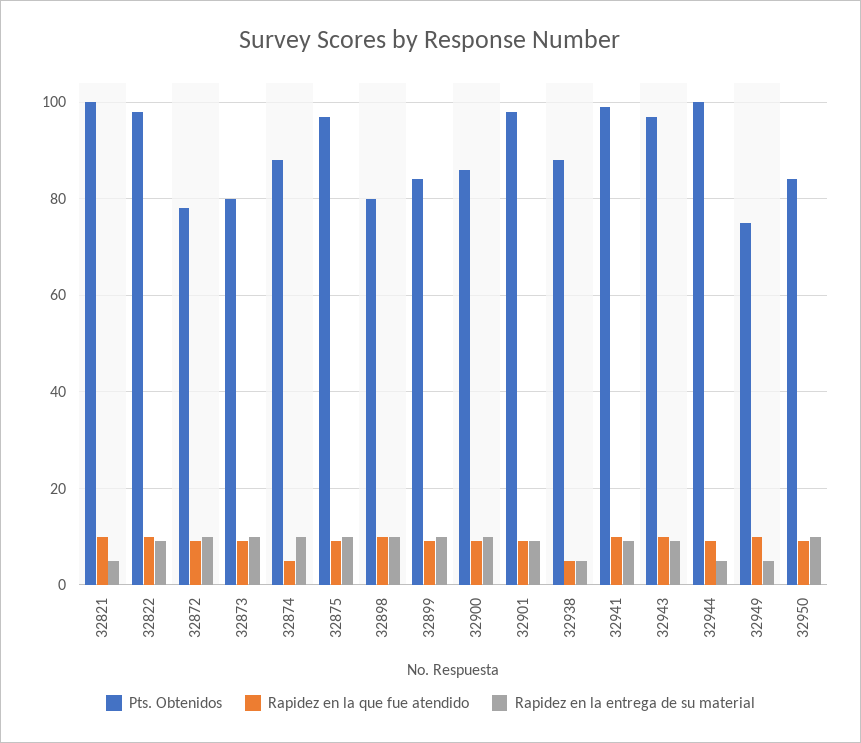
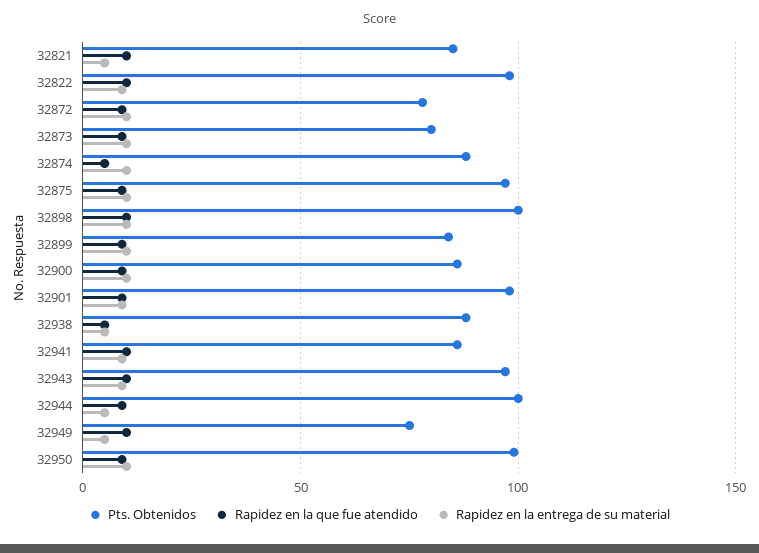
  {
    "Pts. Obtenidos": {
-     "32821": 100,
+     "32821": 85,
      "32822": 100,
      "32872": 80,
      "32873": 80,
      "32874": 90,
      "32875": 95,
-     "32898": 80,
+     "32898": 100,
      "32899": 85,
      "32900": 85,
      "32901": 100,
      "32938": 90,
-     "32941": 100,
+     "32941": 85,
      "32943": 95,
      "32944": 100,
      "32949": 75,
-     "32950": 85
+     "32950": 100
    },
    "Rapidez en la que fue atendido": {
      "32821": 10,
      "32822": 10,
      "32872": 10,
      "32873": 10,
      "32874": 5,
      "32875": 10,
      "32898": 10,
      "32899": 10,
      "32900": 10,
      "32901": 10,
      "32938": 5,
      "32941": 10,
      "32943": 10,
      "32944": 10,
      "32949": 10,
      "32950": 10
    },
    "Rapidez en la entrega de su material": {
      "32821": 5,
      "32822": 10,
      "32872": 10,
      "32873": 10,
      "32874": 10,
      "32875": 10,
      "32898": 10,
      "32899": 10,
      "32900": 10,
      "32901": 10,
      "32938": 5,
      "32941": 10,
      "32943": 10,
      "32944": 5,
      "32949": 5,
      "32950": 10
    }
  }

